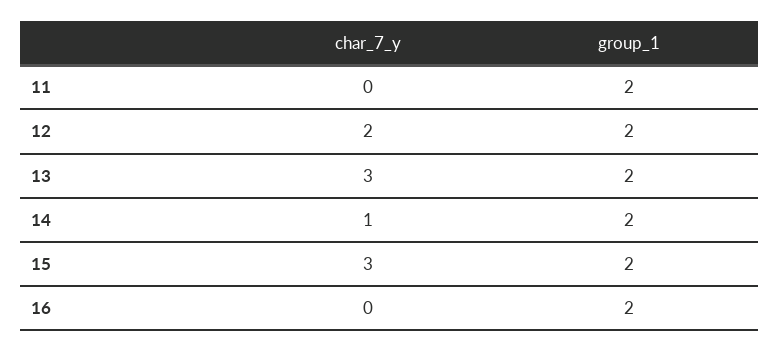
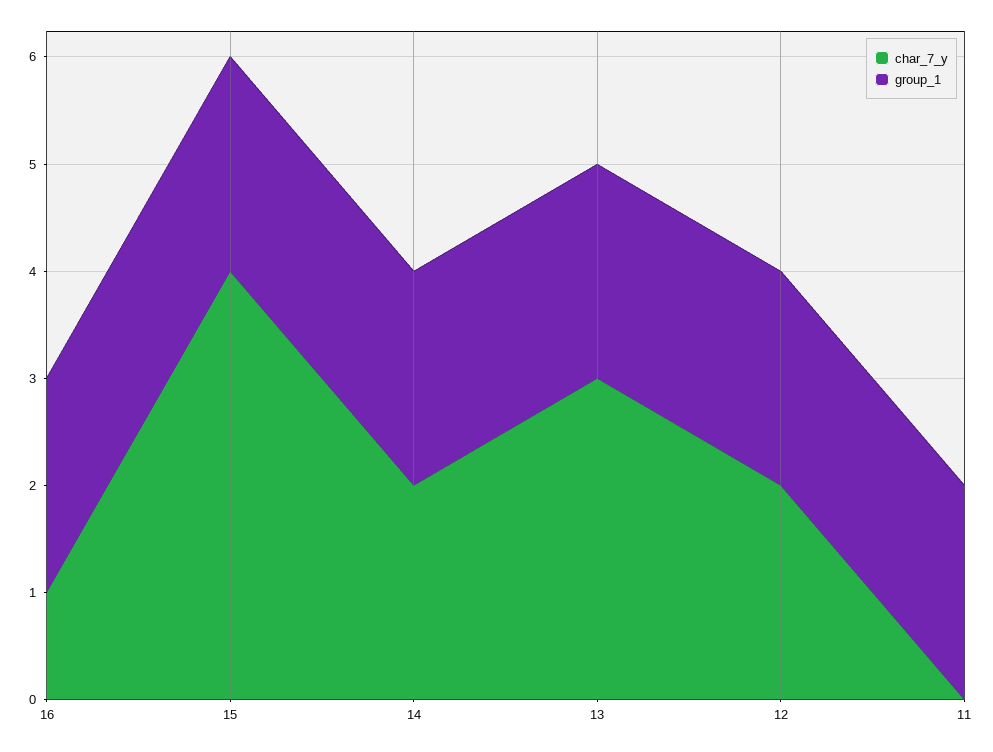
  {
    "char_7_y": {
      "11": 0,
      "12": 2,
      "13": 3,
-     "14": 1,
+     "14": 2,
-     "15": 3,
+     "15": 4,
-     "16": 0
+     "16": 1
    },
    "group_1": {
      "11": 2,
      "12": 2,
      "13": 2,
      "14": 2,
      "15": 2,
      "16": 2
    }
  }

